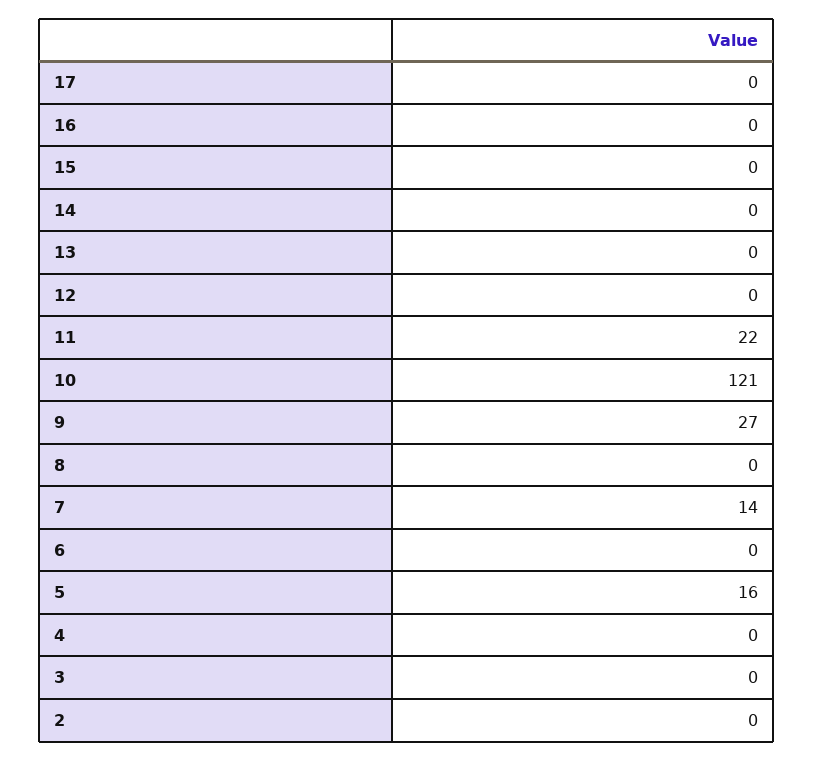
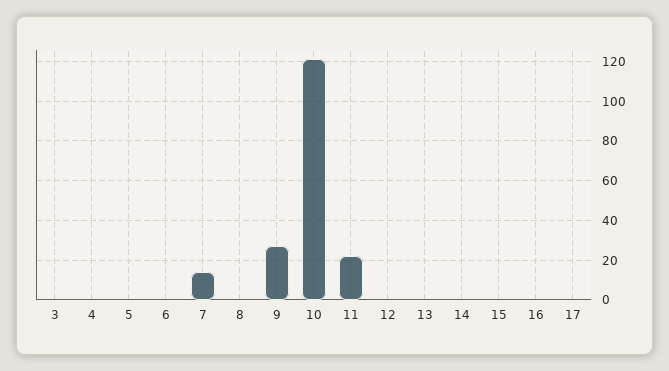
  {
    "17": 0,
    "16": 0,
    "15": 0,
    "14": 0,
    "13": 0,
    "12": 0,
    "11": 22,
    "10": 121,
    "9": 27,
    "8": 0,
    "7": 14,
    "6": 0,
-   "5": 16,
+   "5": 0,
    "4": 0,
-   "3": 0,
+   "3": 0
-   "2": 0
  }

